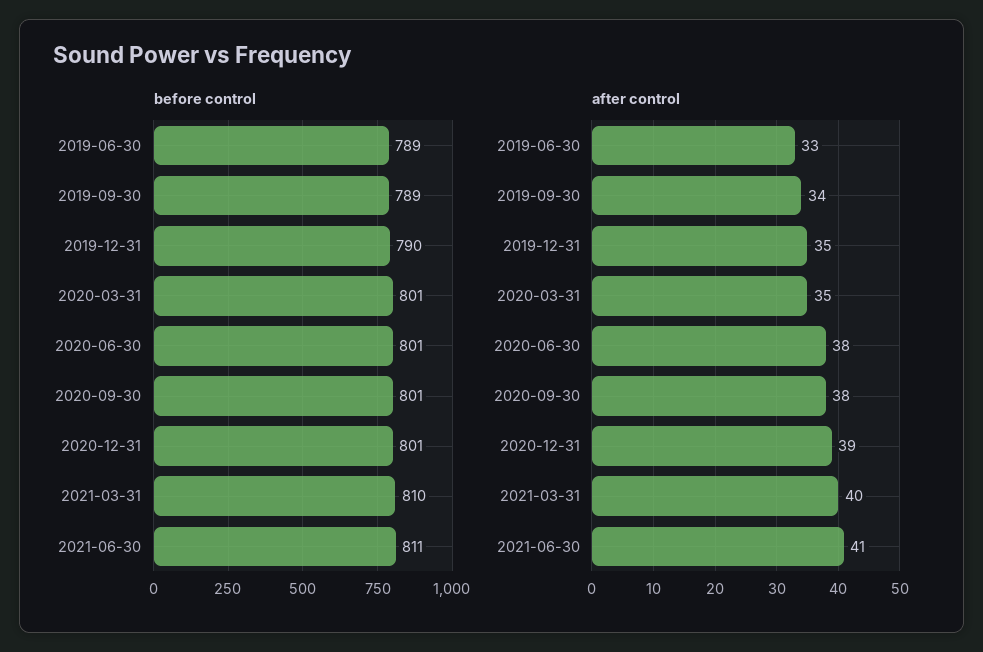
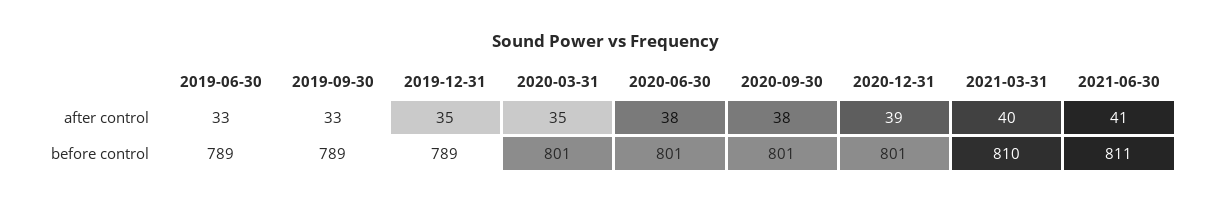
  {
    "before control": {
      "2019-06-30": 789,
      "2019-09-30": 789,
-     "2019-12-31": 790,
+     "2019-12-31": 789,
      "2020-03-31": 801,
      "2020-06-30": 801,
      "2020-09-30": 801,
      "2020-12-31": 801,
      "2021-03-31": 810,
      "2021-06-30": 811
    },
    "after control": {
      "2019-06-30": 33,
-     "2019-09-30": 34,
+     "2019-09-30": 33,
      "2019-12-31": 35,
      "2020-03-31": 35,
      "2020-06-30": 38,
      "2020-09-30": 38,
      "2020-12-31": 39,
      "2021-03-31": 40,
      "2021-06-30": 41
    }
  }

